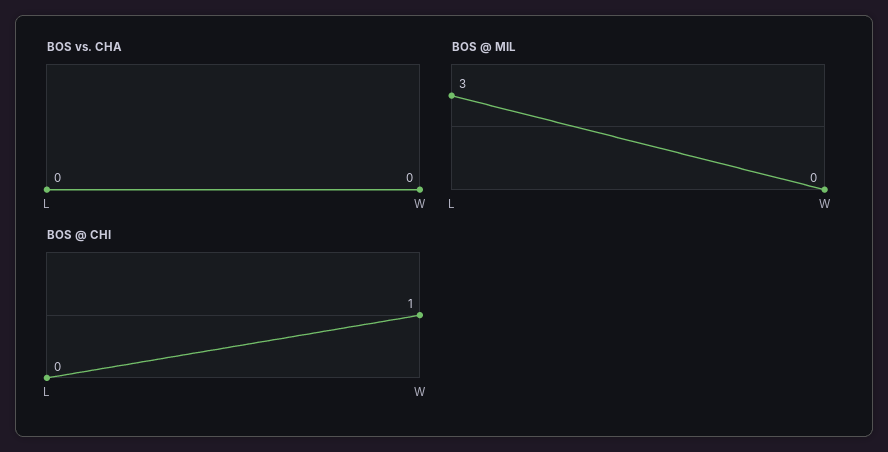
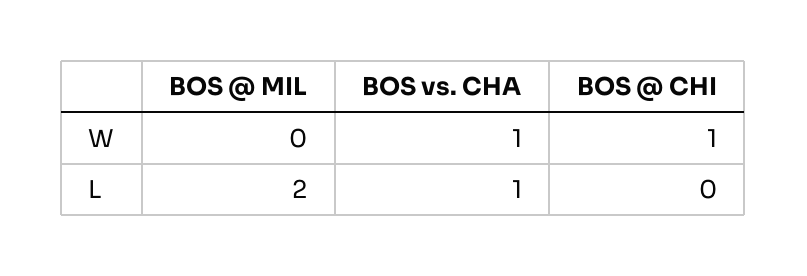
  {
    "BOS vs. CHA": {
-     "L": 0,
+     "L": 1,
-     "W": 0
+     "W": 1
    },
    "BOS @ MIL": {
-     "L": 3,
+     "L": 2,
      "W": 0
    },
    "BOS @ CHI": {
      "L": 0,
      "W": 1
    }
  }

